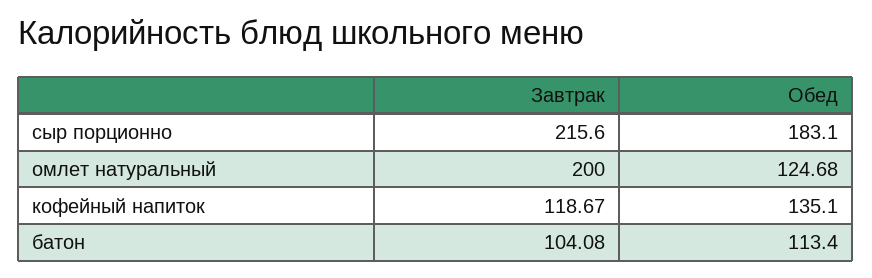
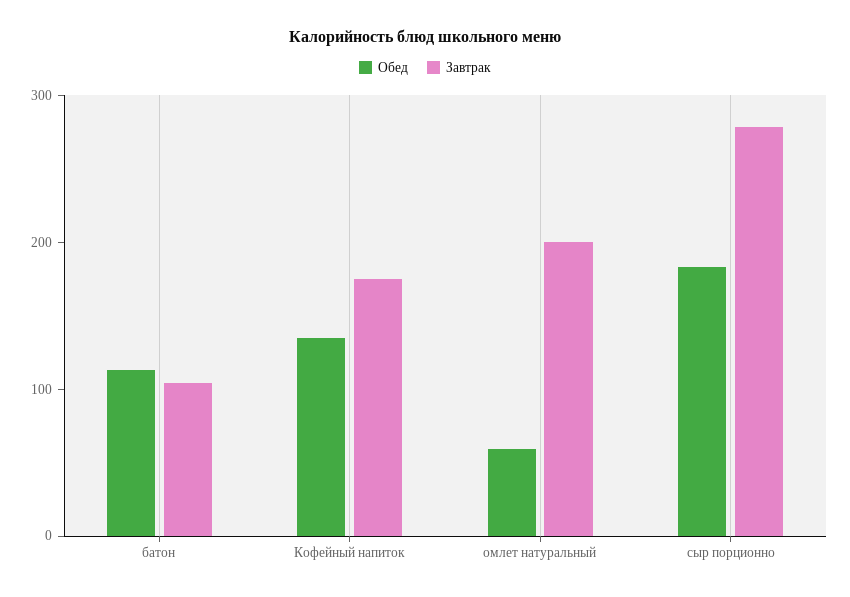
  {
    "Завтрак": {
-     "сыр порционно": 215.6,
+     "сыр порционно": 280,
      "омлет натуральный": 200,
-     "кофейный напиток": 118.67,
+     "кофейный напиток": 180,
      "батон": 104.08
    },
    "Обед": {
      "сыр порционно": 183.1,
-     "омлет натуральный": 124.68,
+     "омлет натуральный": 60,
      "кофейный напиток": 135.1,
      "батон": 113.4
    }
  }

